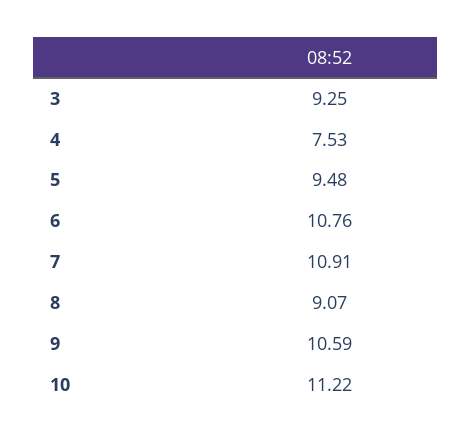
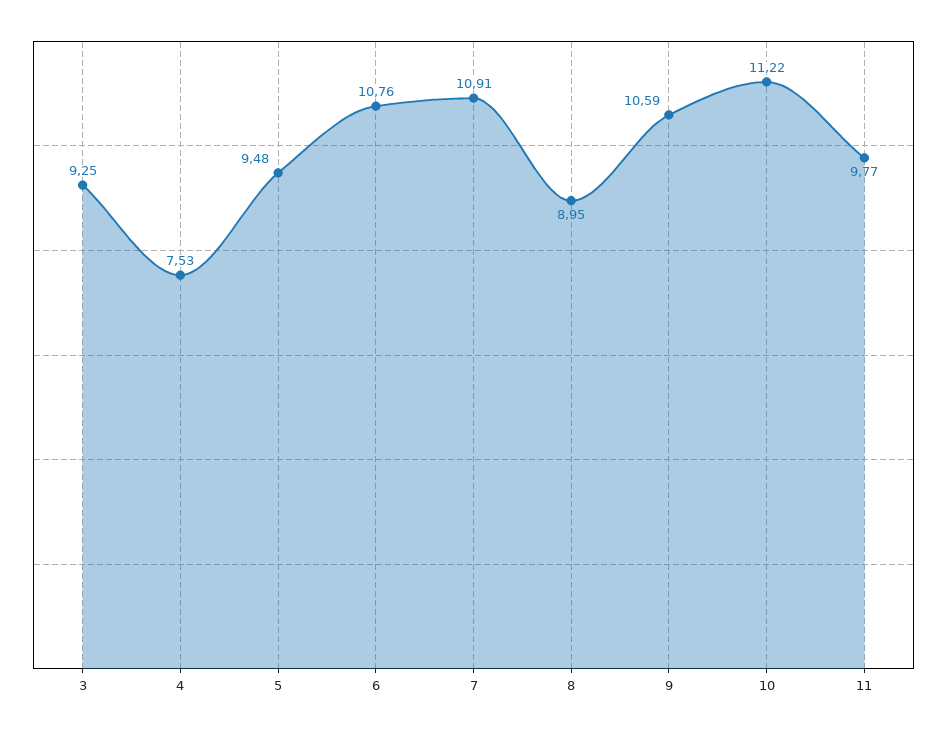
  {
    "3": 9.25,
    "4": 7.53,
    "5": 9.48,
    "6": 10.76,
    "7": 10.91,
-   "8": 9.07,
+   "8": 8.95,
    "9": 10.59,
-   "10": 11.22
+   "10": 11.22,
+   "11": 9.77
  }

